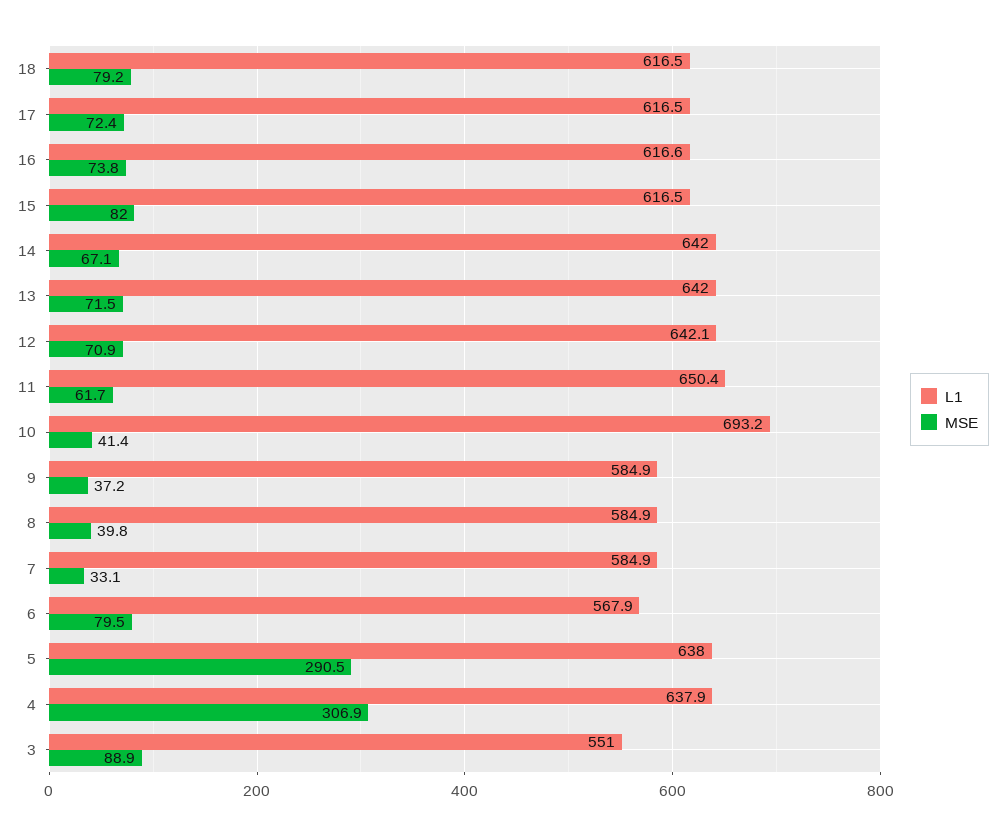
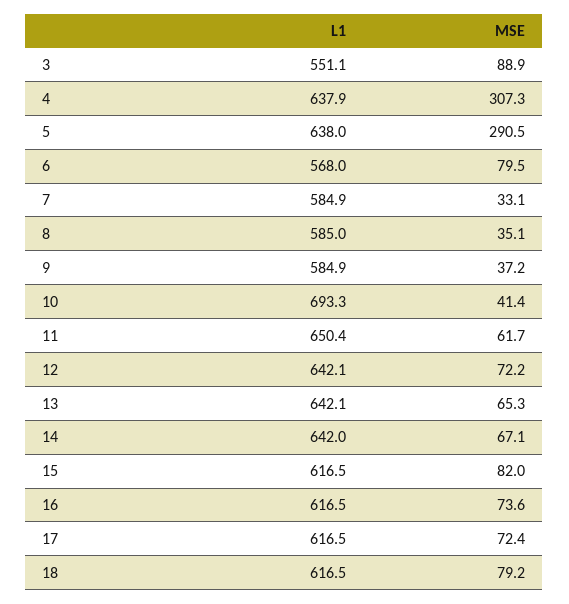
  {
    "L1": {
      "18": 616.5,
      "17": 616.5,
-     "16": 616.6,
+     "16": 616.5,
      "15": 616.5,
      "14": 642,
-     "13": 642,
+     "13": 642.1,
      "12": 642.1,
      "11": 650.4,
-     "10": 693.2,
+     "10": 693.3,
      "9": 584.9,
-     "8": 584.9,
+     "8": 585,
      "7": 584.9,
-     "6": 567.9,
+     "6": 568,
      "5": 638,
      "4": 637.9,
-     "3": 551
+     "3": 551.1
    },
    "MSE": {
      "18": 79.2,
      "17": 72.4,
-     "16": 73.8,
+     "16": 73.6,
      "15": 82,
      "14": 67.1,
-     "13": 71.5,
+     "13": 65.3,
-     "12": 70.9,
+     "12": 72.2,
      "11": 61.7,
      "10": 41.4,
      "9": 37.2,
-     "8": 39.8,
+     "8": 35.1,
      "7": 33.1,
      "6": 79.5,
      "5": 290.5,
-     "4": 306.9,
+     "4": 307.3,
      "3": 88.9
    }
  }

